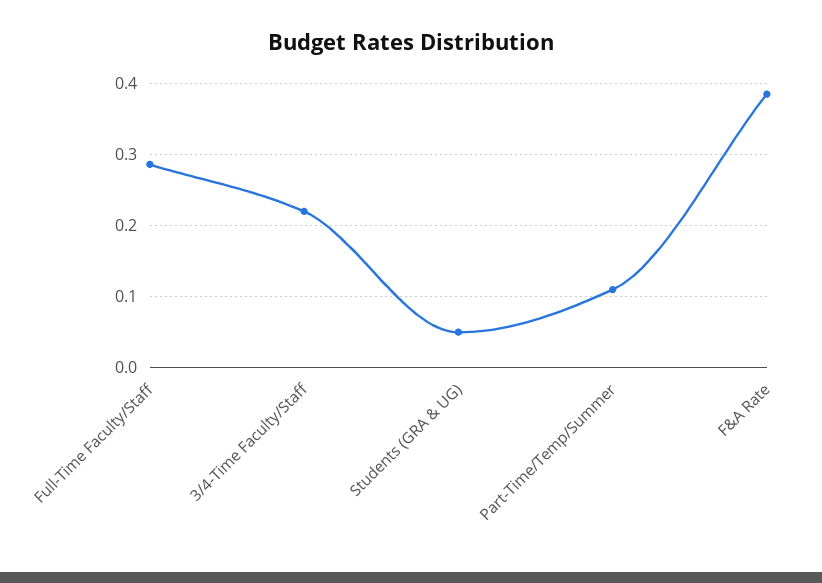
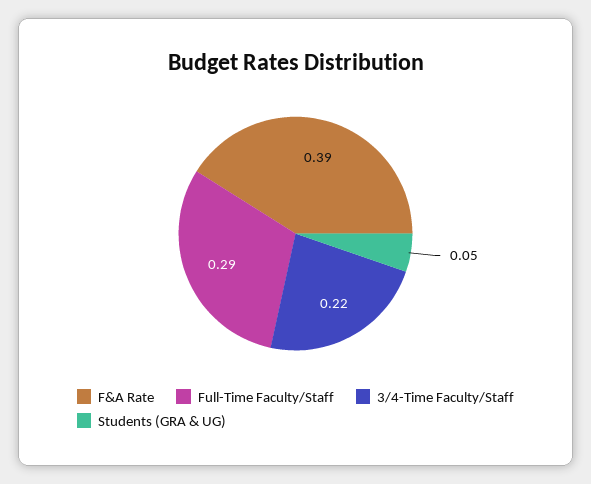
  {
    "Full-Time Faculty/Staff": 0.29,
    "3/4-Time Faculty/Staff": 0.22,
    "Students (GRA & UG)": 0.05,
-   "Part-Time/Temp/Summer": 0.11,
    "F&A Rate": 0.39
  }

